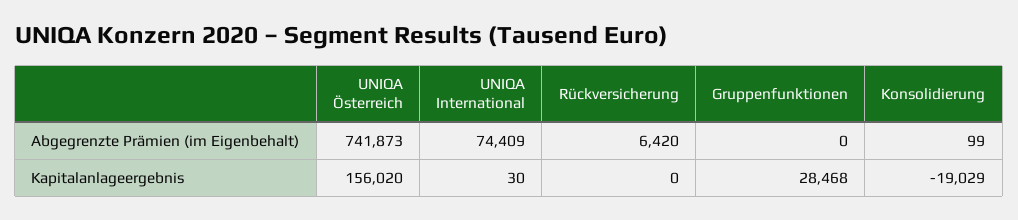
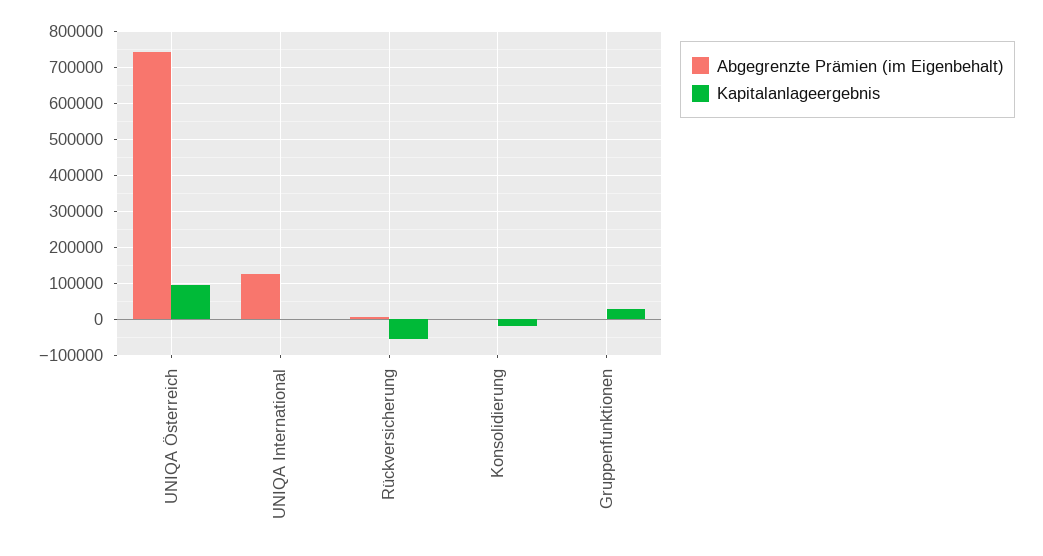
  {
    "Abgegrenzte Prämien (im Eigenbehalt)": {
      "UNIQA Österreich": 741873,
-     "UNIQA International": 74409,
+     "UNIQA International": 120000,
      "Rückversicherung": 6420,
      "Gruppenfunktionen": 0,
      "Konsolidierung": 99
    },
    "Kapitalanlageergebnis": {
-     "UNIQA Österreich": 156020,
+     "UNIQA Österreich": 100000,
      "UNIQA International": 30,
-     "Rückversicherung": 0,
+     "Rückversicherung": -60000,
      "Gruppenfunktionen": 28468,
      "Konsolidierung": -19029
    }
  }

